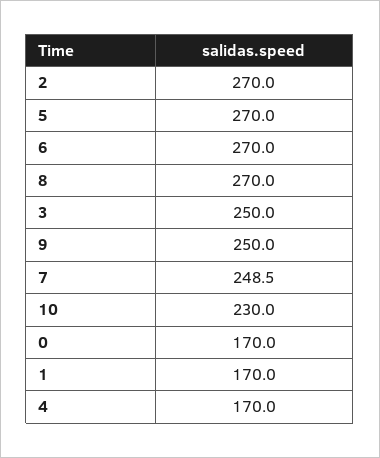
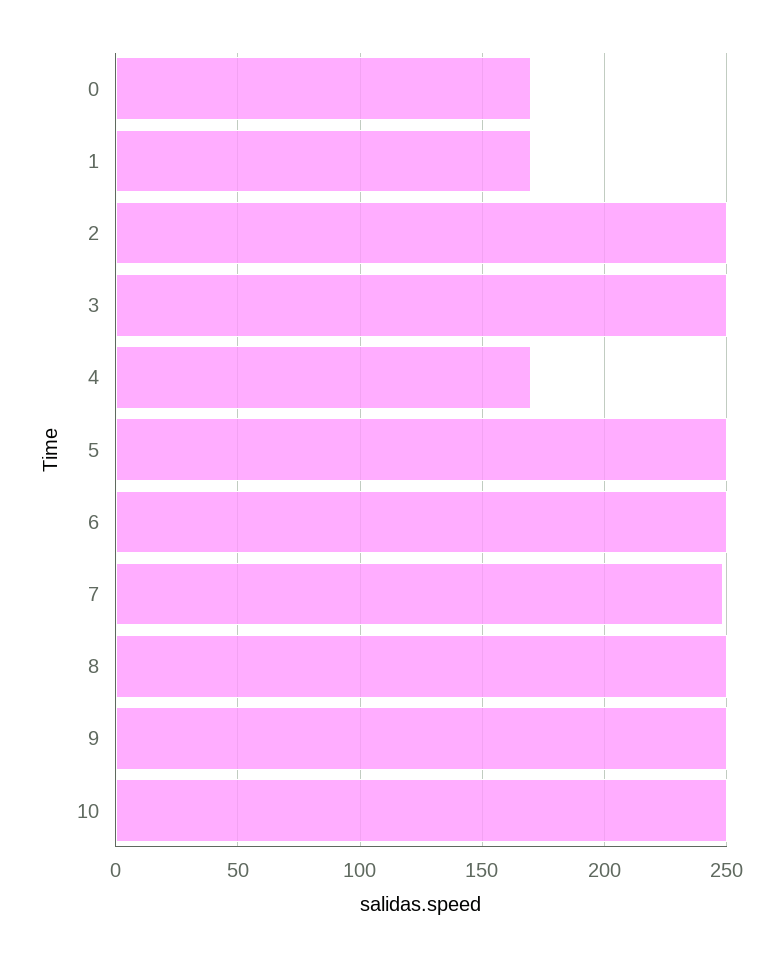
  {
-   "2": 270,
+   "2": 250,
-   "5": 270,
+   "5": 250,
-   "6": 270,
+   "6": 250,
-   "8": 270,
+   "8": 250,
    "3": 250,
    "9": 250,
    "7": 248.5,
-   "10": 230,
+   "10": 250,
    "0": 170,
    "1": 170,
    "4": 170
  }

